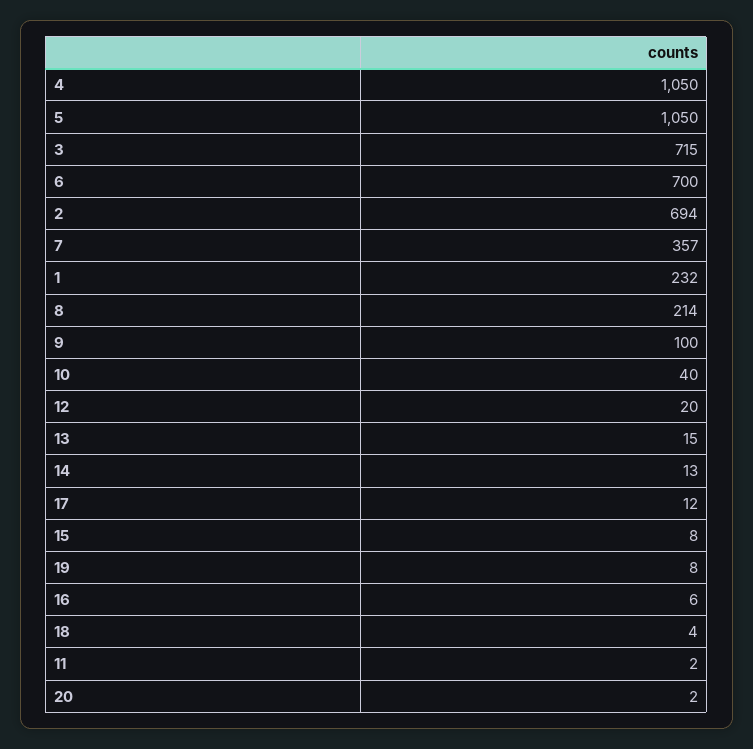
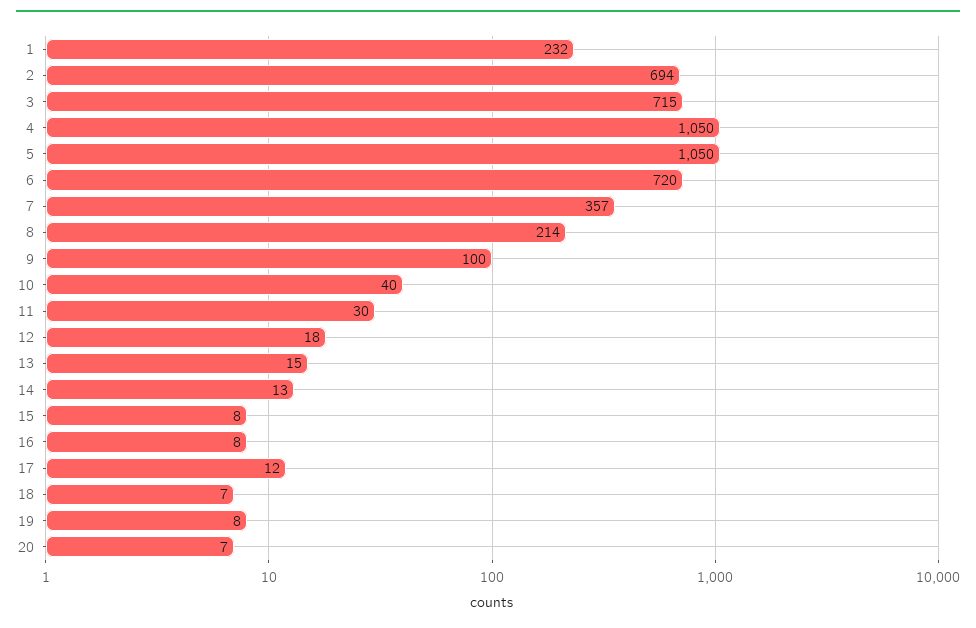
  {
    "4": 1050,
    "5": 1050,
    "3": 715,
-   "6": 700,
+   "6": 720,
    "2": 694,
    "7": 357,
    "1": 232,
    "8": 214,
    "9": 100,
    "10": 40,
-   "12": 20,
+   "12": 18,
    "13": 15,
    "14": 13,
    "17": 12,
    "15": 8,
    "19": 8,
-   "16": 6,
+   "16": 8,
-   "18": 4,
+   "18": 7,
-   "11": 2,
+   "11": 30,
-   "20": 2
+   "20": 7
  }

